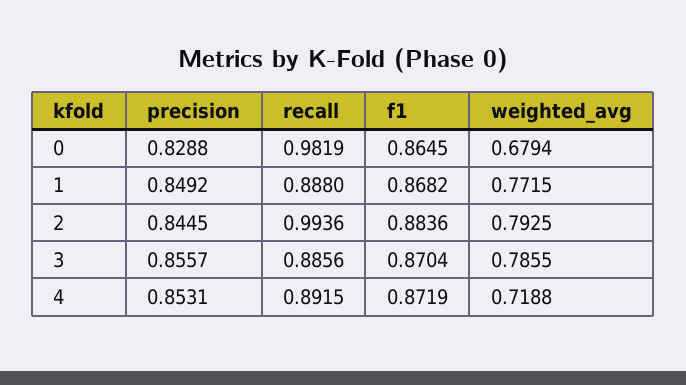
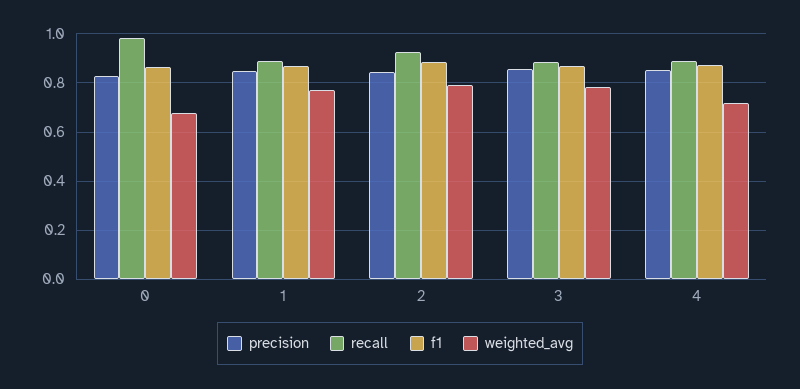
  {
    "precision": {
      "0": 0.8288,
      "1": 0.8492,
      "2": 0.8445,
      "3": 0.8557,
      "4": 0.8531
    },
    "recall": {
      "0": 0.9819,
      "1": 0.888,
-     "2": 0.9936,
+     "2": 0.925,
      "3": 0.8856,
      "4": 0.8915
    },
    "f1": {
      "0": 0.8645,
      "1": 0.8682,
      "2": 0.8836,
      "3": 0.8704,
      "4": 0.8719
    },
    "weighted_avg": {
      "0": 0.6794,
      "1": 0.7715,
      "2": 0.7925,
      "3": 0.7855,
      "4": 0.7188
    }
  }

